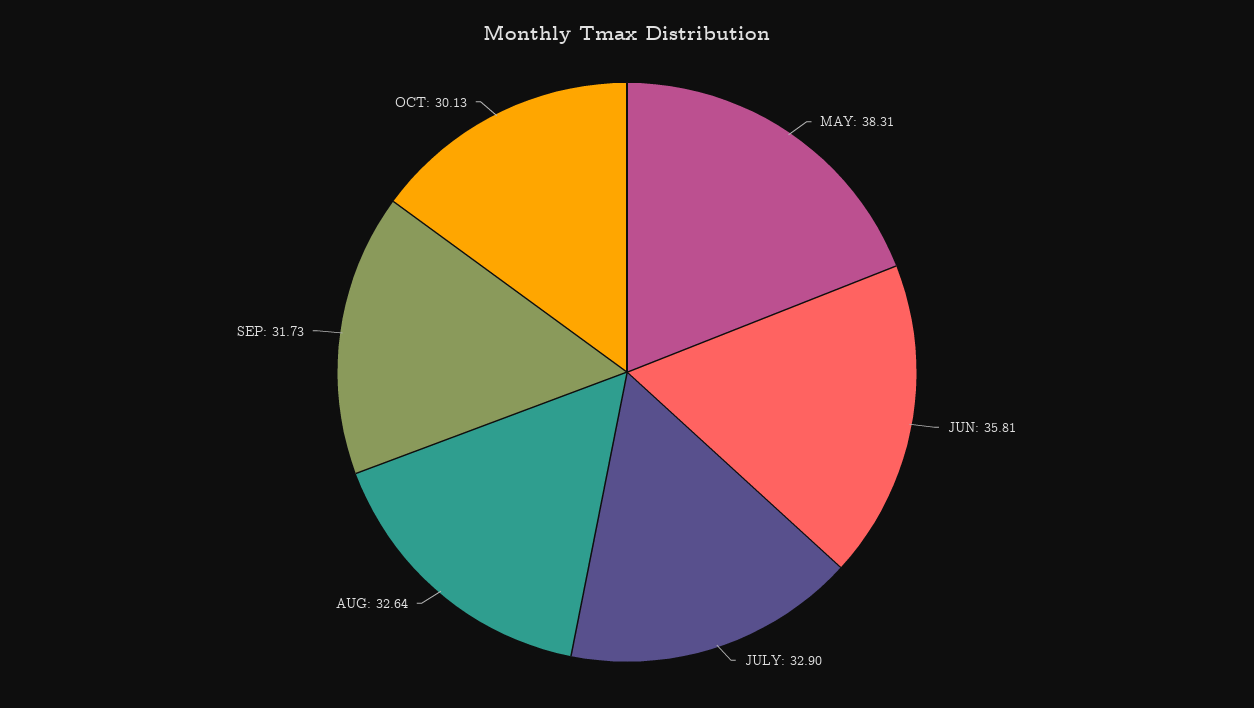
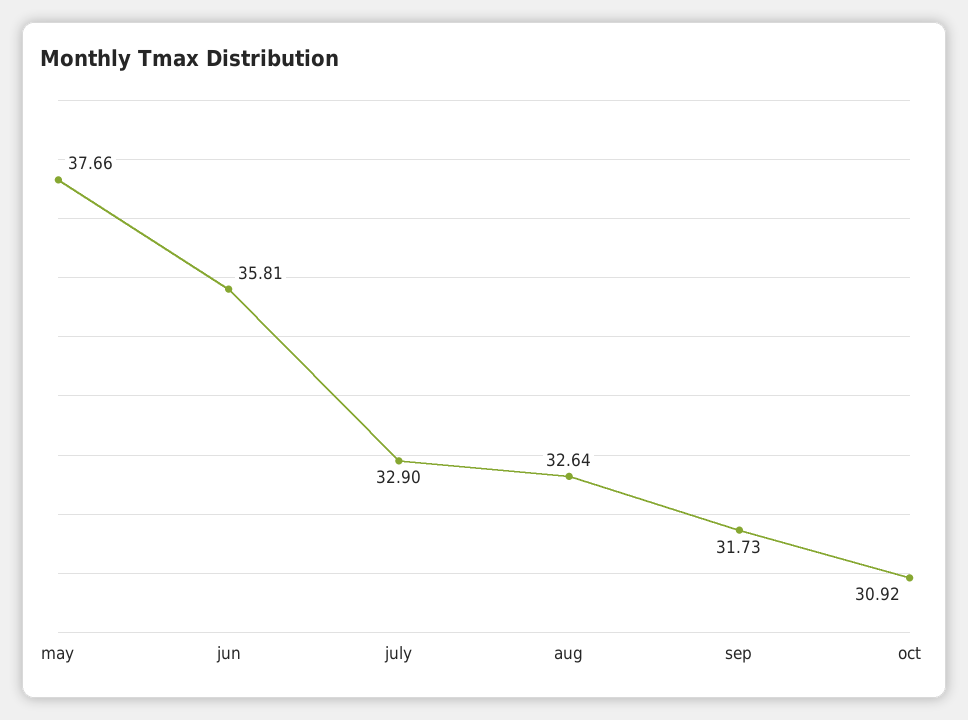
  {
-   "MAY": 38.31,
+   "MAY": 37.66,
    "JUN": 35.81,
    "JULY": 32.9,
    "AUG": 32.64,
    "SEP": 31.73,
-   "OCT": 30.13
+   "OCT": 30.92
  }

